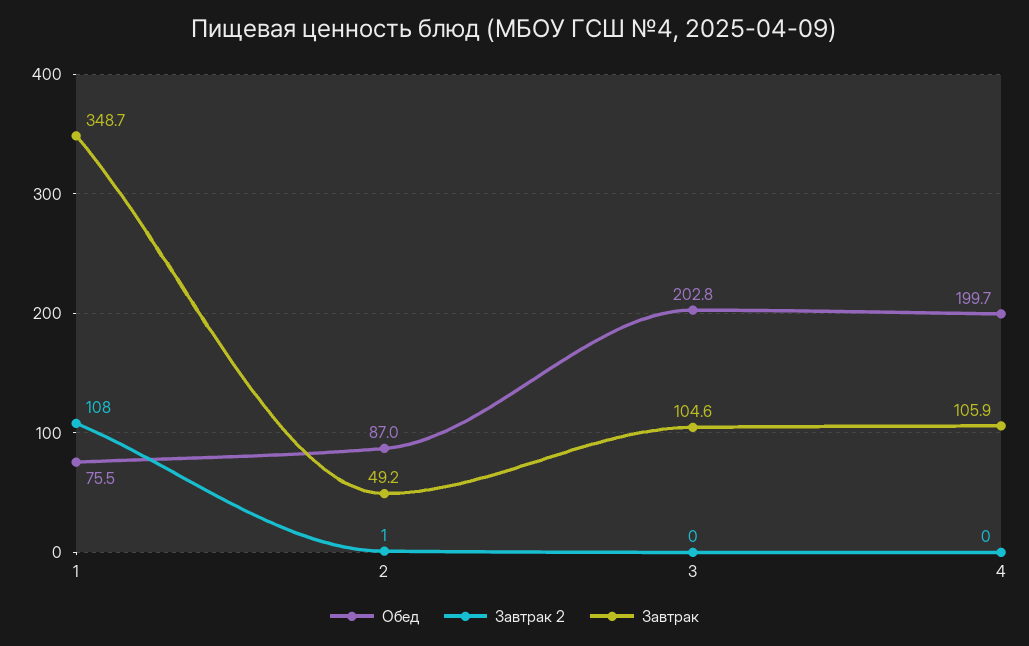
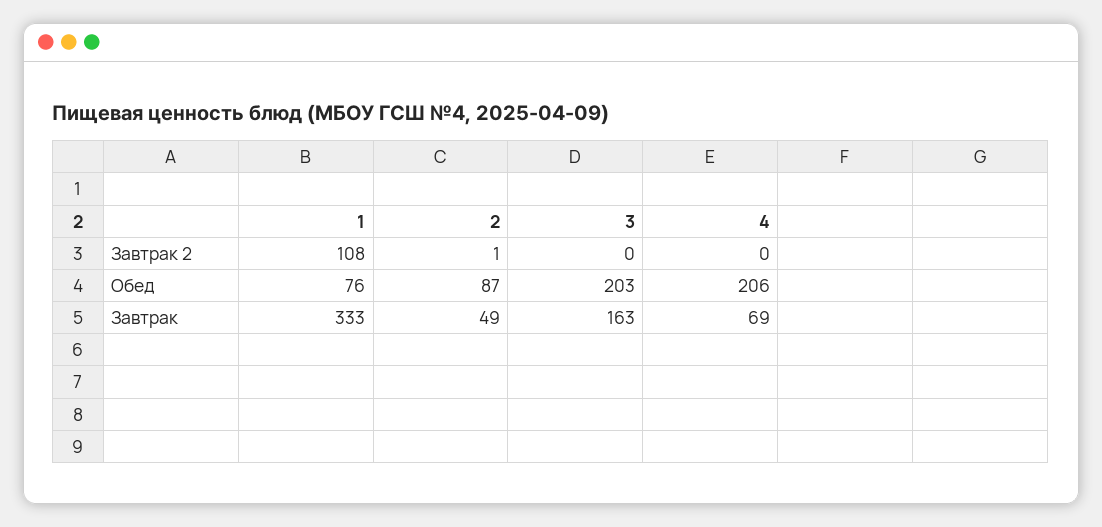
  {
    "Обед": {
      "1": 75.5,
      "2": 87,
      "3": 202.8,
-     "4": 199.7
+     "4": 206
    },
    "Завтрак 2": {
      "1": 108,
      "2": 1,
      "3": 0,
      "4": 0
    },
    "Завтрак": {
-     "1": 348.7,
+     "1": 333,
      "2": 49.2,
-     "3": 104.6,
+     "3": 163,
-     "4": 105.9
+     "4": 69
    }
  }

